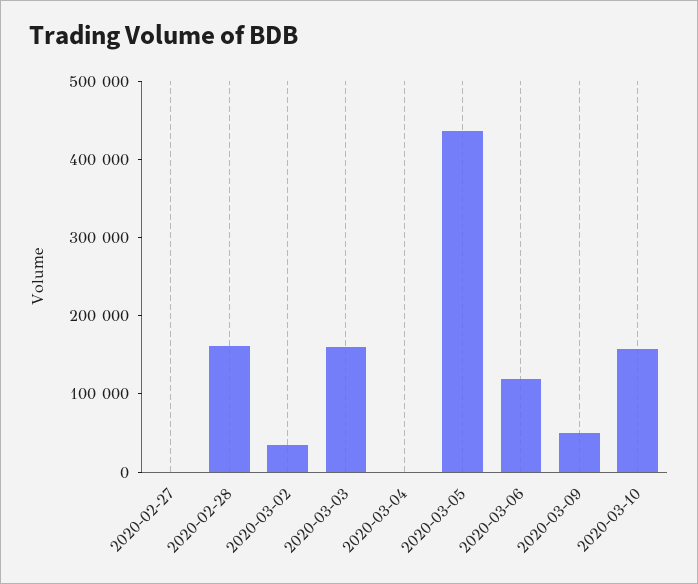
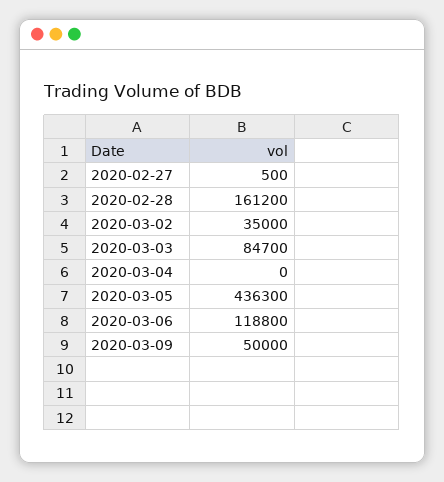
  {
    "2020-02-27": 500,
    "2020-02-28": 161200,
    "2020-03-02": 35000,
-   "2020-03-03": 160000,
+   "2020-03-03": 84700,
    "2020-03-04": 0,
    "2020-03-05": 436300,
    "2020-03-06": 118800,
-   "2020-03-09": 50000,
+   "2020-03-09": 50000
-   "2020-03-10": 160000
  }

